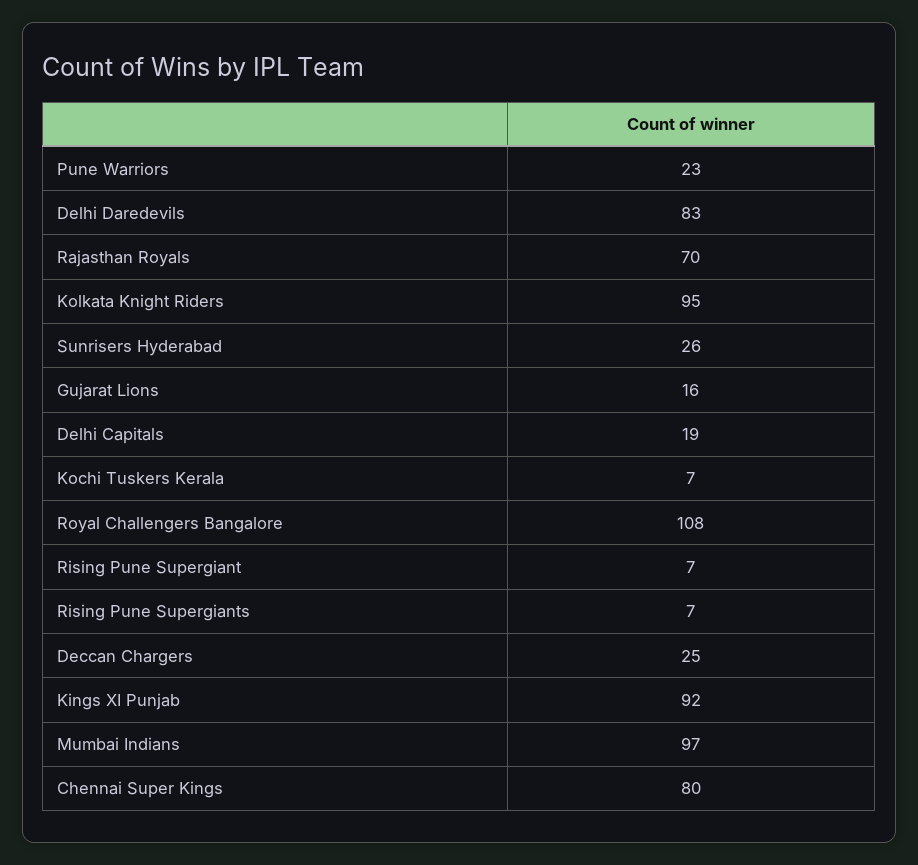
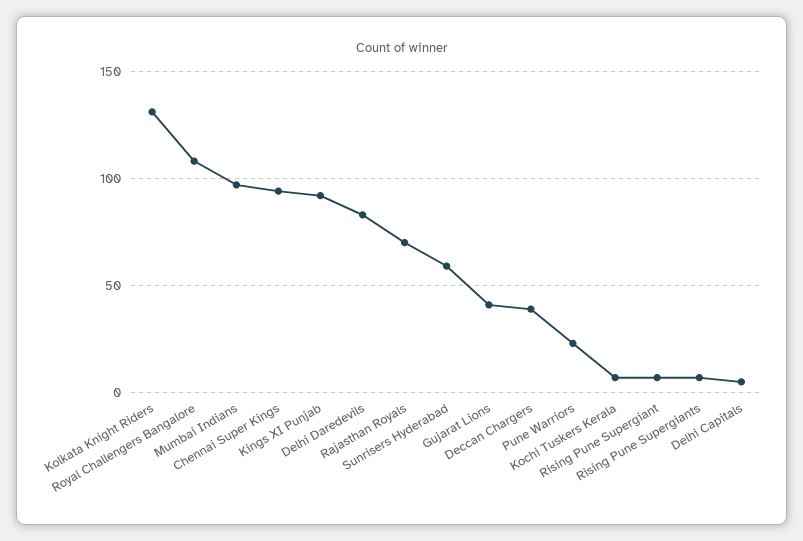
  {
    "Pune Warriors": 23,
    "Delhi Daredevils": 83,
    "Rajasthan Royals": 70,
-   "Kolkata Knight Riders": 95,
+   "Kolkata Knight Riders": 130,
-   "Sunrisers Hyderabad": 26,
+   "Sunrisers Hyderabad": 60,
-   "Gujarat Lions": 16,
+   "Gujarat Lions": 40,
-   "Delhi Capitals": 19,
+   "Delhi Capitals": 5,
    "Kochi Tuskers Kerala": 7,
    "Royal Challengers Bangalore": 108,
    "Rising Pune Supergiant": 7,
    "Rising Pune Supergiants": 7,
-   "Deccan Chargers": 25,
+   "Deccan Chargers": 40,
    "Kings XI Punjab": 92,
    "Mumbai Indians": 97,
-   "Chennai Super Kings": 80
+   "Chennai Super Kings": 95
  }

